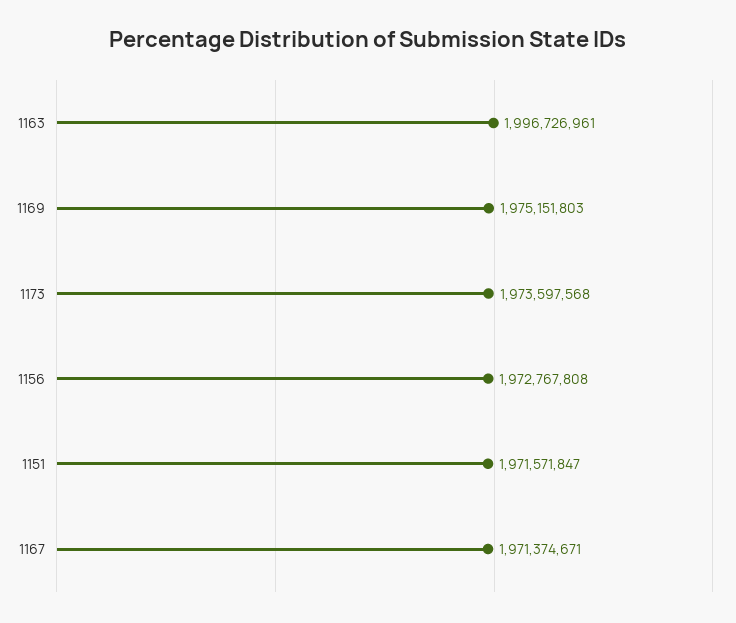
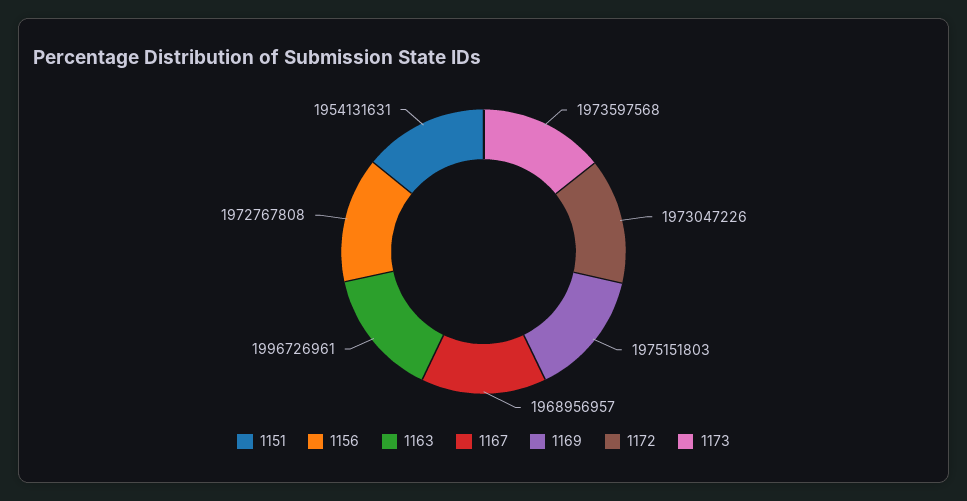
  {
    "1163": 1996726961,
    "1169": 1975151803,
    "1173": 1973597568,
    "1156": 1972767808,
-   "1151": 1971571847,
+   "1151": 1954131631,
-   "1167": 1971374671
+   "1167": 1968956957,
+   "1172": 1973047226
  }

